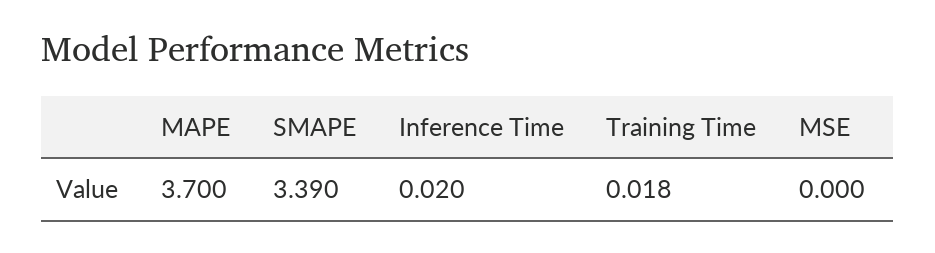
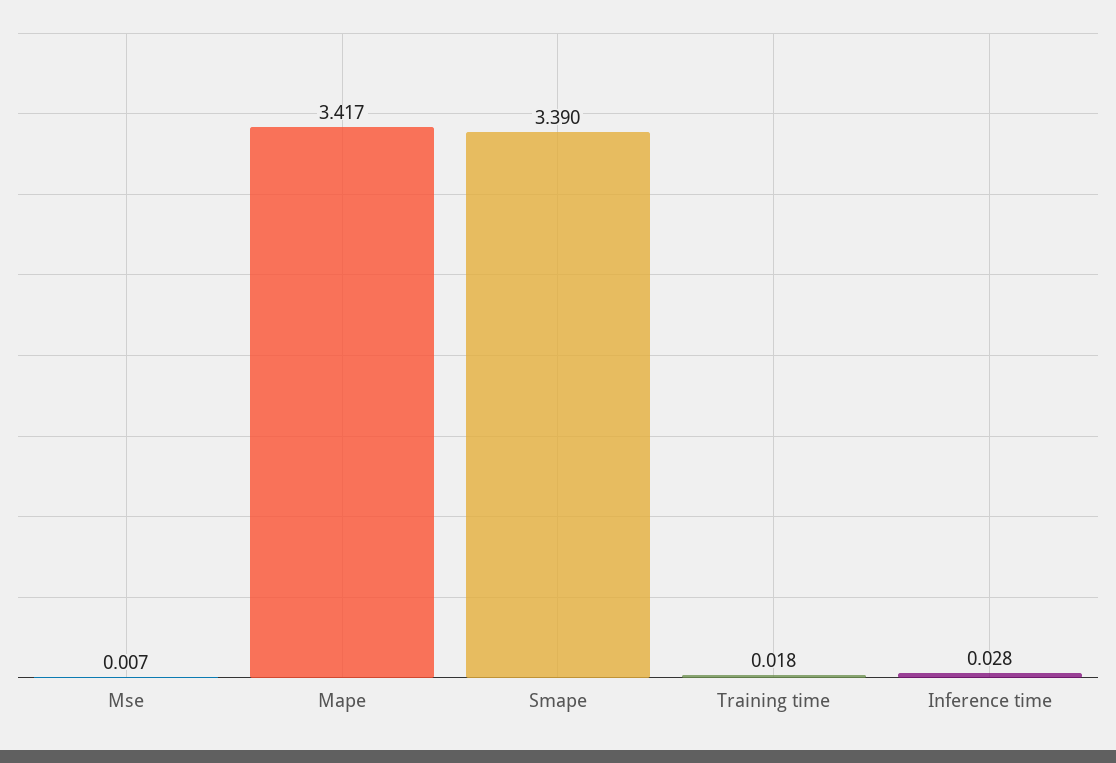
  {
-   "MAPE": 3.7,
+   "MAPE": 3.417,
    "SMAPE": 3.39,
-   "Inference Time": 0.02,
+   "Inference Time": 0.028,
    "Training Time": 0.018,
-   "MSE": 0
+   "MSE": 0.007
  }

